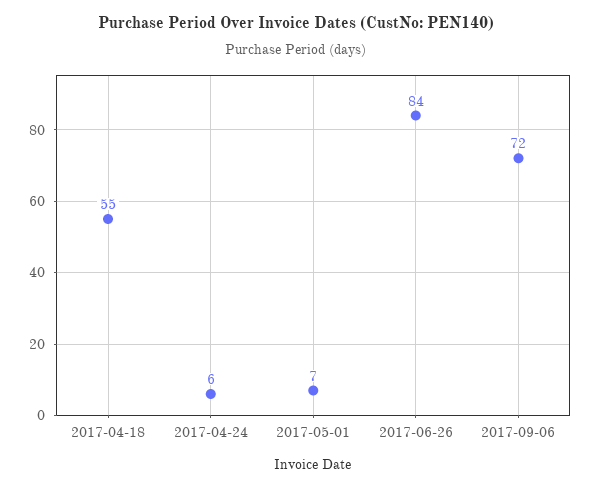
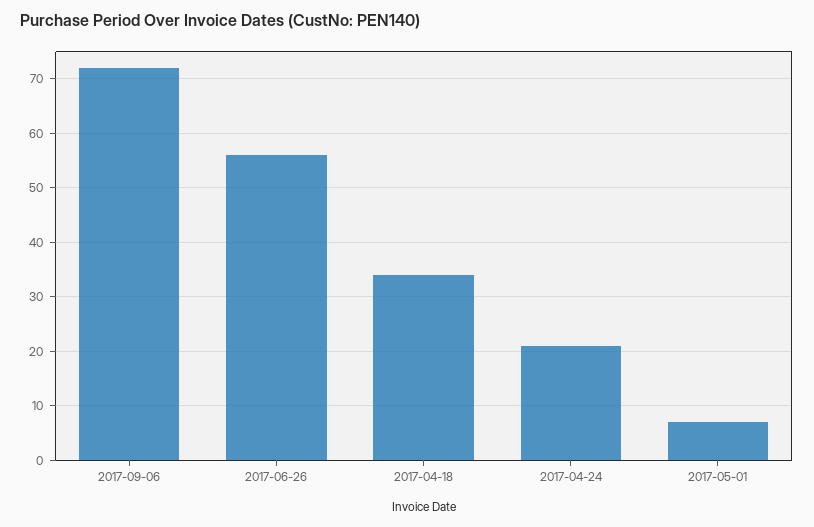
  {
-   "2017-04-18": 55,
+   "2017-04-18": 35,
-   "2017-04-24": 6,
+   "2017-04-24": 20,
    "2017-05-01": 7,
-   "2017-06-26": 84,
+   "2017-06-26": 55,
    "2017-09-06": 72
  }

